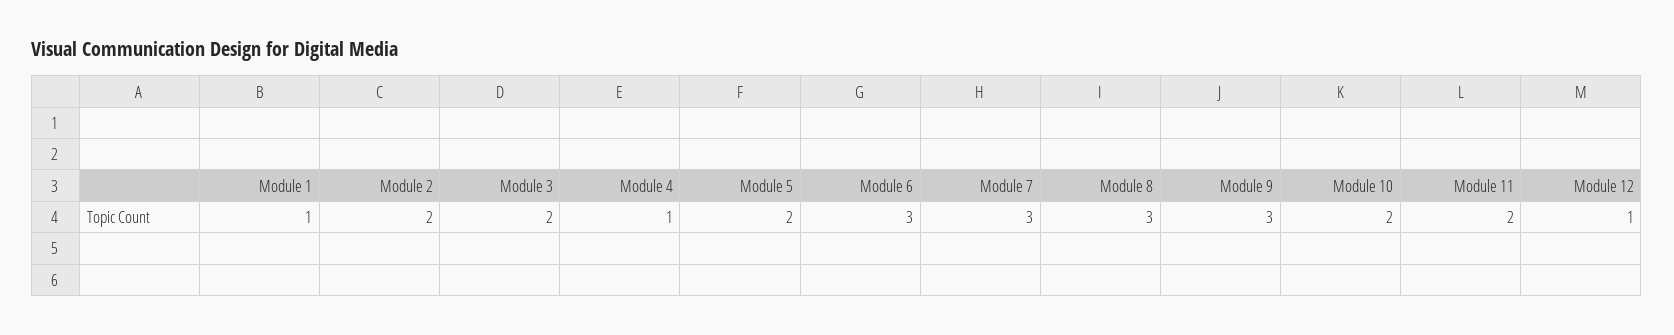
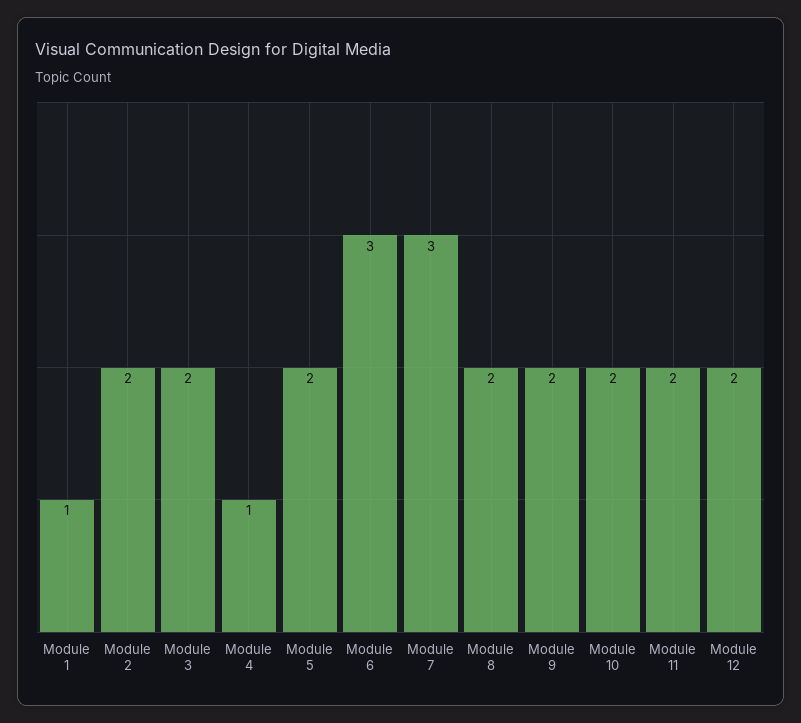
  {
    "Module 1": 1,
    "Module 2": 2,
    "Module 3": 2,
    "Module 4": 1,
    "Module 5": 2,
    "Module 6": 3,
    "Module 7": 3,
-   "Module 8": 3,
+   "Module 8": 2,
-   "Module 9": 3,
+   "Module 9": 2,
    "Module 10": 2,
    "Module 11": 2,
-   "Module 12": 1
+   "Module 12": 2
  }

